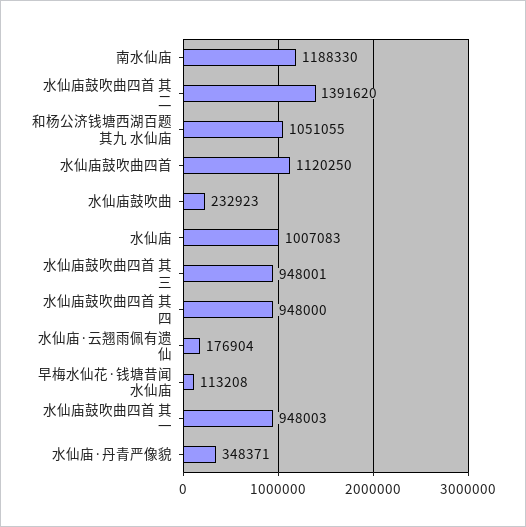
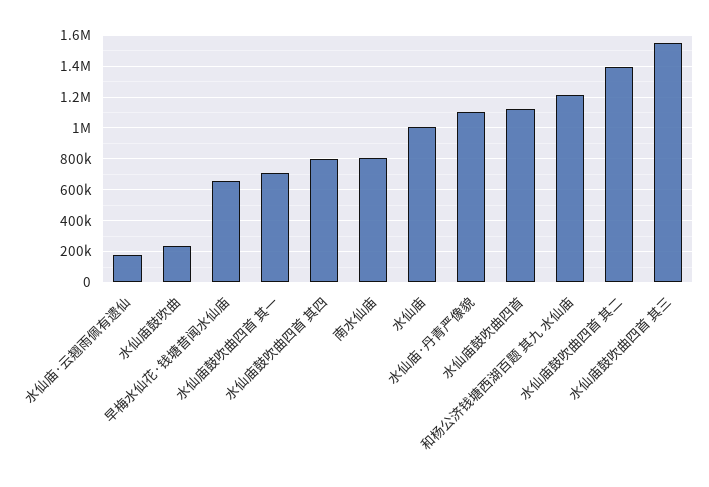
  {
-   "南水仙庙": 1188330,
+   "南水仙庙": 800000,
    "水仙庙鼓吹曲四首 其二": 1391620,
-   "和杨公济钱塘西湖百题 其九 水仙庙": 1051055,
+   "和杨公济钱塘西湖百题 其九 水仙庙": 1200000,
    "水仙庙鼓吹曲四首": 1120250,
    "水仙庙鼓吹曲": 232923,
    "水仙庙": 1007083,
-   "水仙庙鼓吹曲四首 其三": 948001,
+   "水仙庙鼓吹曲四首 其三": 1550000,
-   "水仙庙鼓吹曲四首 其四": 948000,
+   "水仙庙鼓吹曲四首 其四": 800000,
    "水仙庙·云翘雨佩有遗仙": 176904,
-   "早梅水仙花·钱塘昔闻水仙庙": 113208,
+   "早梅水仙花·钱塘昔闻水仙庙": 650000,
-   "水仙庙鼓吹曲四首 其一": 948003,
+   "水仙庙鼓吹曲四首 其一": 700000,
-   "水仙庙·丹青严像貌": 348371
+   "水仙庙·丹青严像貌": 1100000
  }

